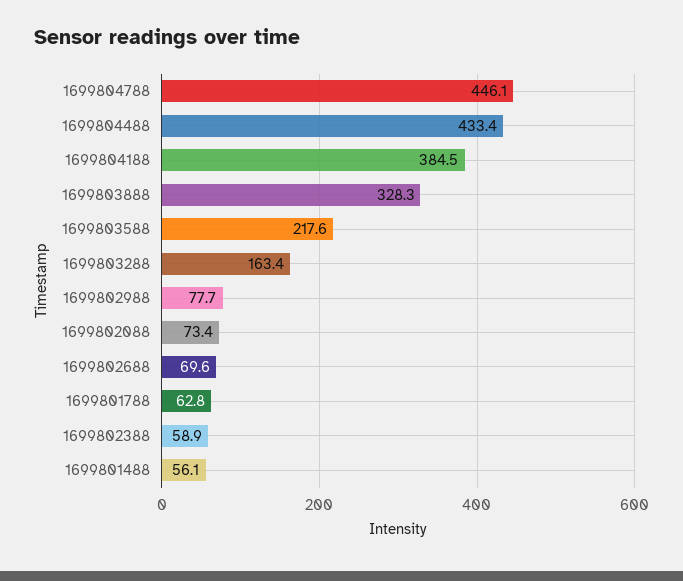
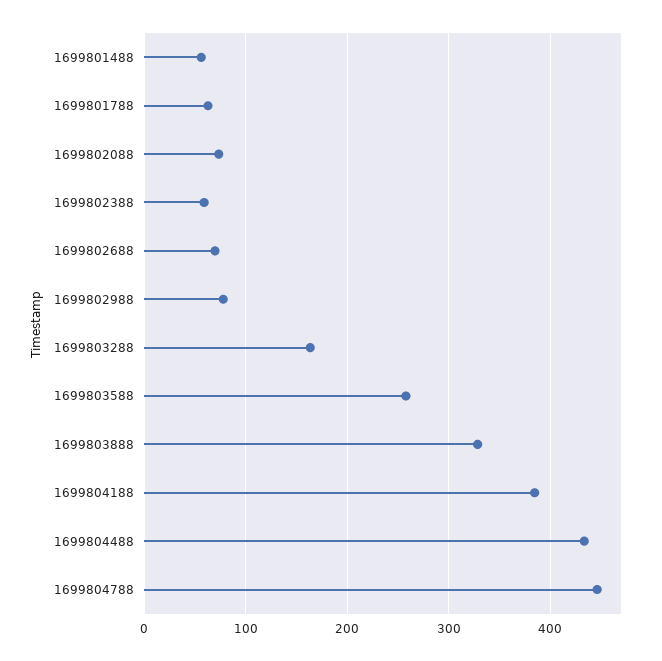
  {
    "1699804788": 446.1,
    "1699804488": 433.4,
    "1699804188": 384.5,
    "1699803888": 328.3,
-   "1699803588": 217.6,
+   "1699803588": 260,
    "1699803288": 163.4,
    "1699802988": 77.7,
    "1699802088": 73.4,
    "1699802688": 69.6,
    "1699801788": 62.8,
    "1699802388": 58.9,
    "1699801488": 56.1
  }

